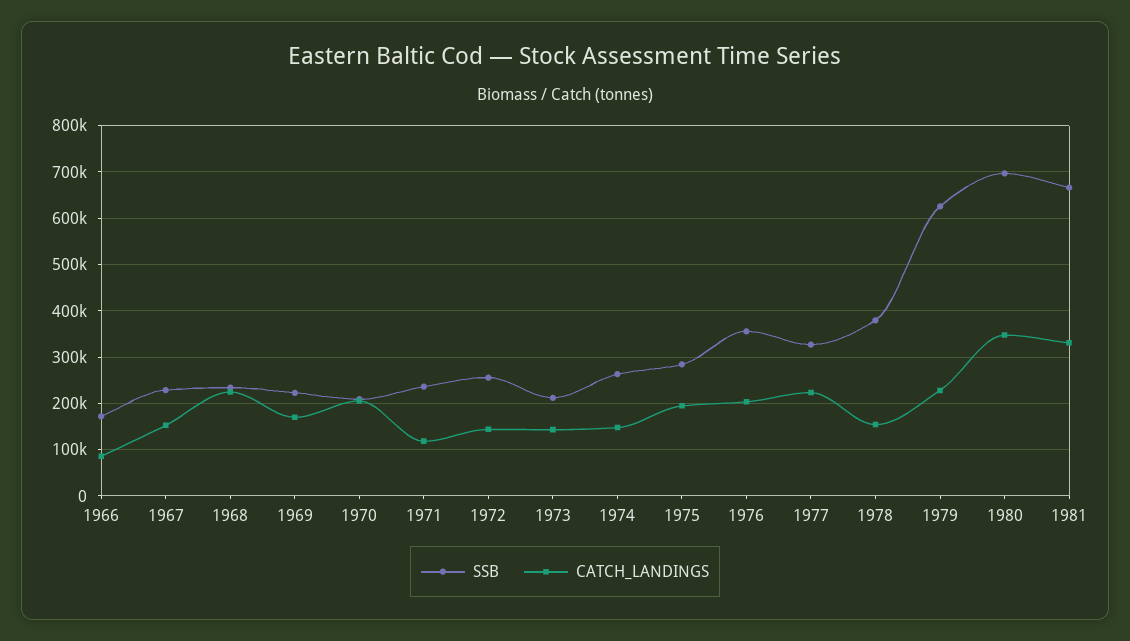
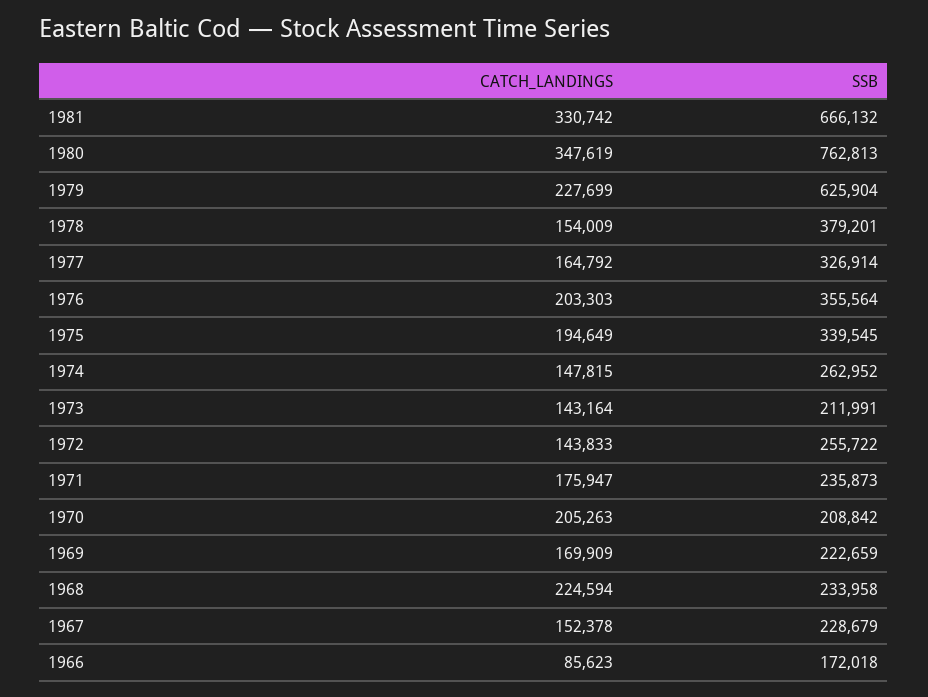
  {
    "SSB": {
      "1966": 172018,
      "1967": 228679,
      "1968": 233958,
      "1969": 222659,
      "1970": 208842,
      "1971": 235873,
      "1972": 255722,
      "1973": 211991,
      "1974": 262952,
-     "1975": 280000,
+     "1975": 339545,
      "1976": 355564,
      "1977": 326914,
      "1978": 379201,
      "1979": 625904,
-     "1980": 700000,
+     "1980": 762813,
      "1981": 666132
    },
    "CATCH_LANDINGS": {
      "1966": 85623,
      "1967": 152378,
      "1968": 224594,
      "1969": 169909,
      "1970": 205263,
-     "1971": 120000,
+     "1971": 175947,
      "1972": 143833,
      "1973": 143164,
      "1974": 147815,
      "1975": 194649,
      "1976": 203303,
-     "1977": 220000,
+     "1977": 164792,
      "1978": 154009,
      "1979": 227699,
      "1980": 347619,
      "1981": 330742
    }
  }

